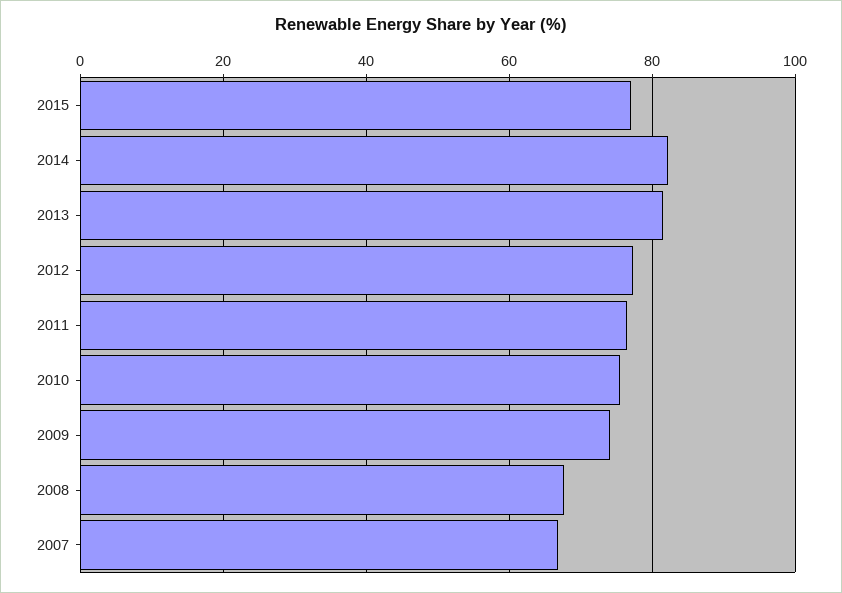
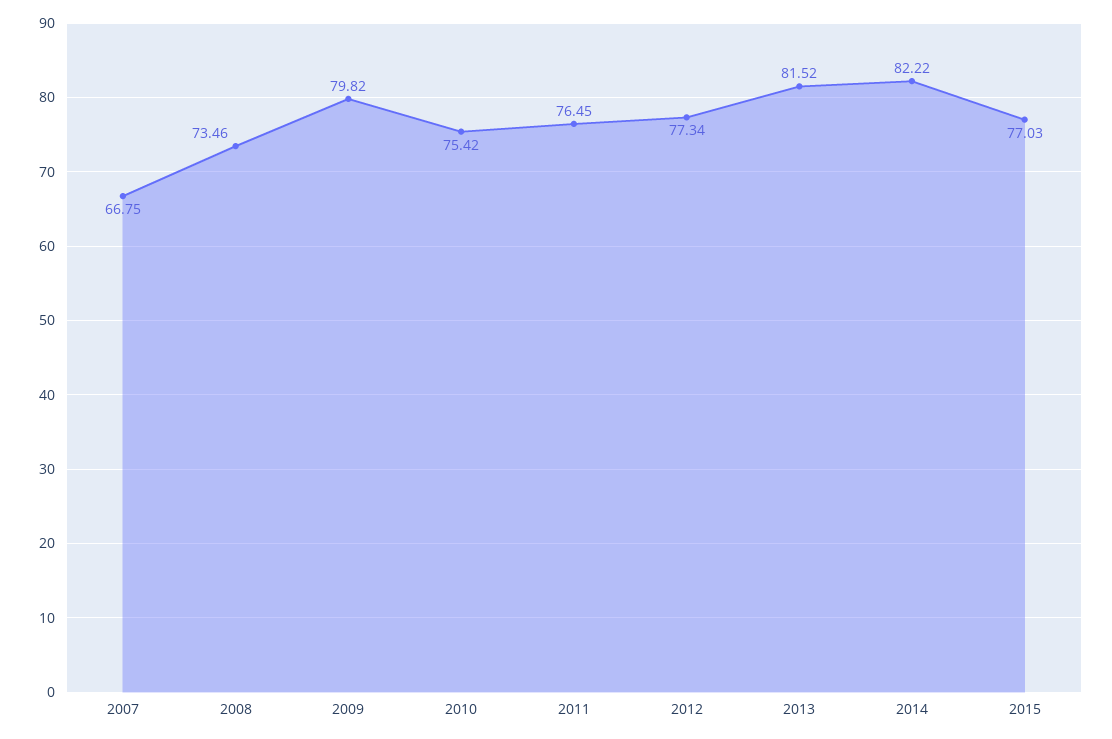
  {
    "2015": 77.03,
    "2014": 82.22,
    "2013": 81.52,
    "2012": 77.34,
    "2011": 76.45,
    "2010": 75.42,
-   "2009": 74,
+   "2009": 79.82,
-   "2008": 68,
+   "2008": 73.46,
    "2007": 66.75
  }

